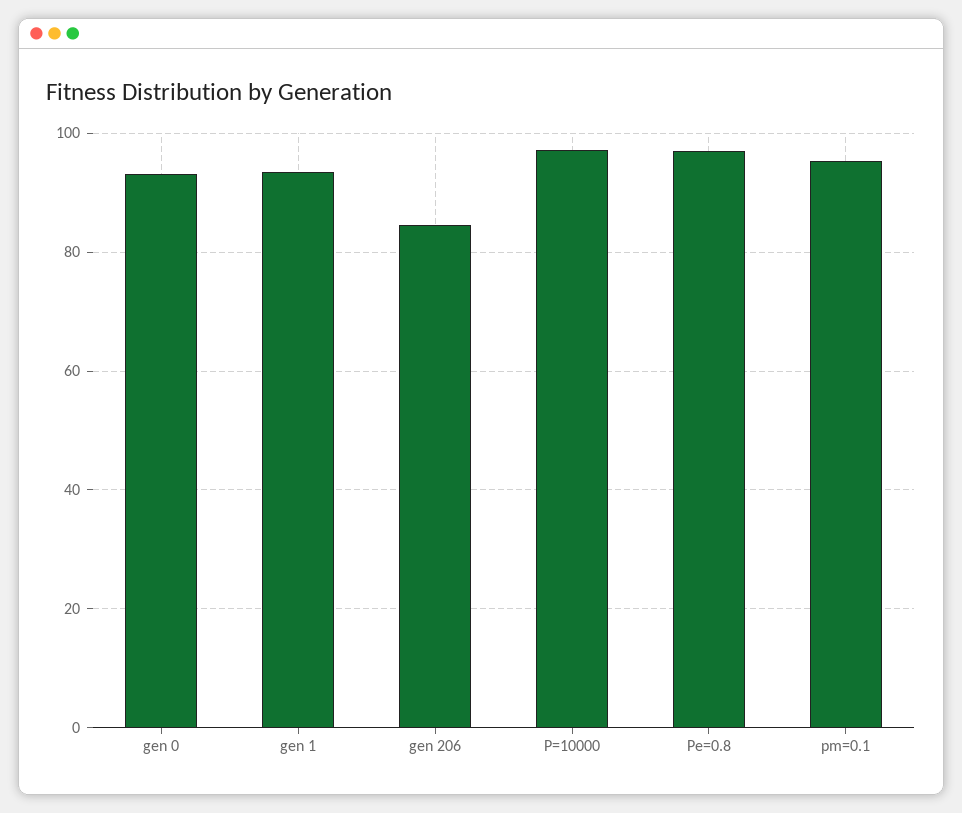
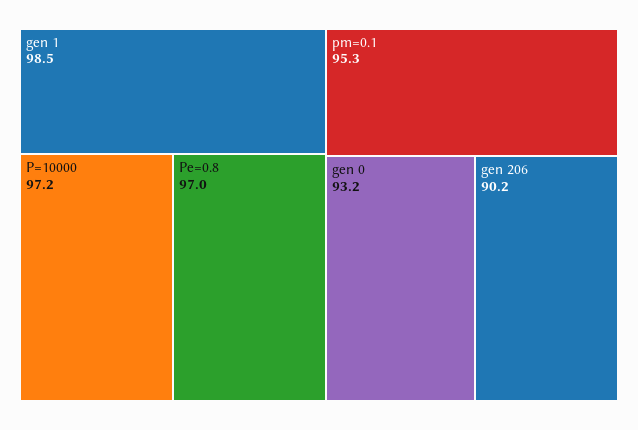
  {
    "gen 0": 93.2,
-   "gen 1": 94,
+   "gen 1": 98.5,
-   "gen 206": 84,
+   "gen 206": 90.2,
    "P=10000": 97.2,
    "Pe=0.8": 97,
    "pm=0.1": 95.3
  }

